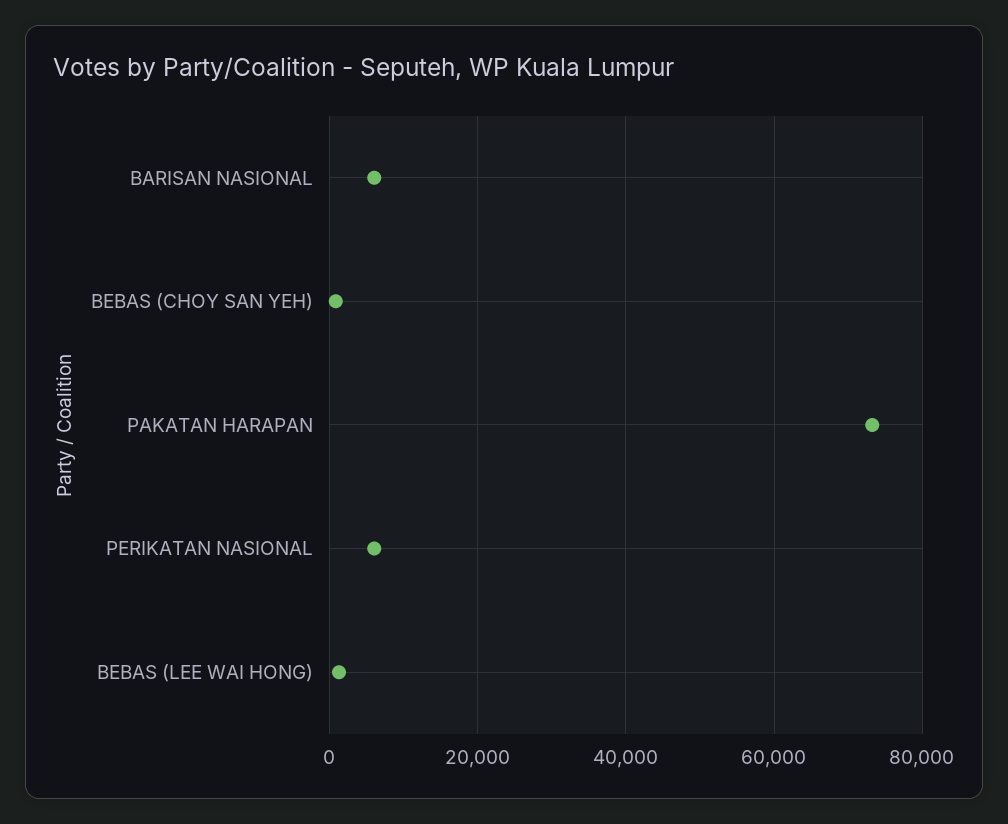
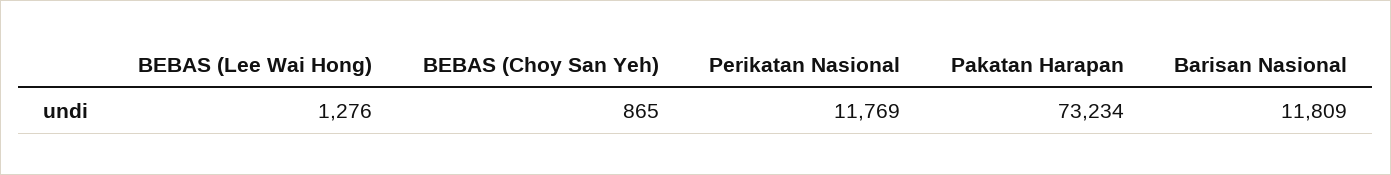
  {
-   "BARISAN NASIONAL": 6000,
+   "BARISAN NASIONAL": 11809,
    "BEBAS (CHOY SAN YEH)": 865,
    "PAKATAN HARAPAN": 73234,
-   "PERIKATAN NASIONAL": 6000,
+   "PERIKATAN NASIONAL": 11769,
    "BEBAS (LEE WAI HONG)": 1276
  }

